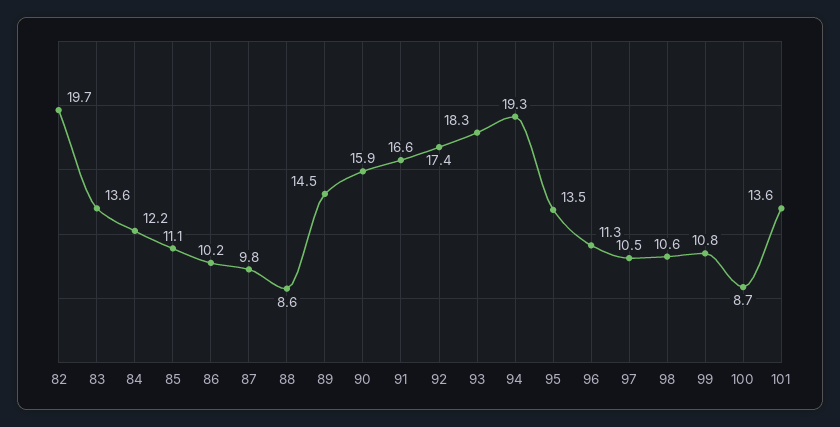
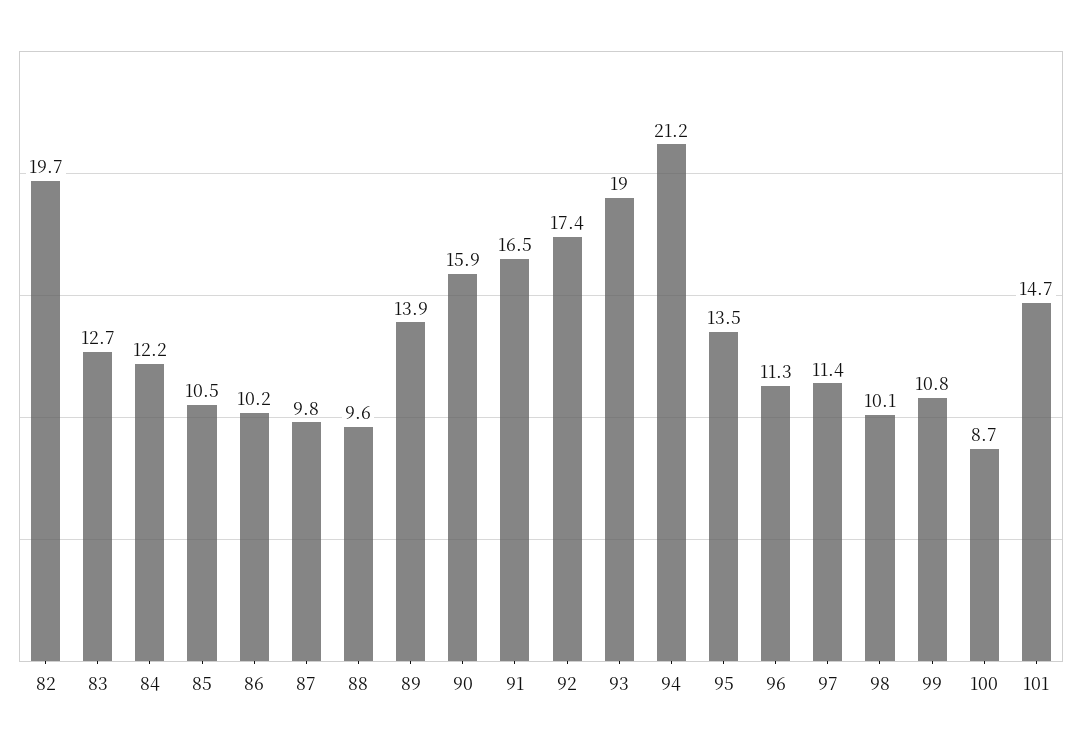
  {
    "82": 19.7,
-   "83": 13.6,
+   "83": 12.7,
    "84": 12.2,
-   "85": 11.1,
+   "85": 10.5,
    "86": 10.2,
    "87": 9.8,
-   "88": 8.6,
+   "88": 9.6,
-   "89": 14.5,
+   "89": 13.9,
    "90": 15.9,
-   "91": 16.6,
+   "91": 16.5,
    "92": 17.4,
-   "93": 18.3,
+   "93": 19,
-   "94": 19.3,
+   "94": 21.2,
    "95": 13.5,
    "96": 11.3,
-   "97": 10.5,
+   "97": 11.4,
-   "98": 10.6,
+   "98": 10.1,
    "99": 10.8,
    "100": 8.7,
-   "101": 13.6
+   "101": 14.7
  }

